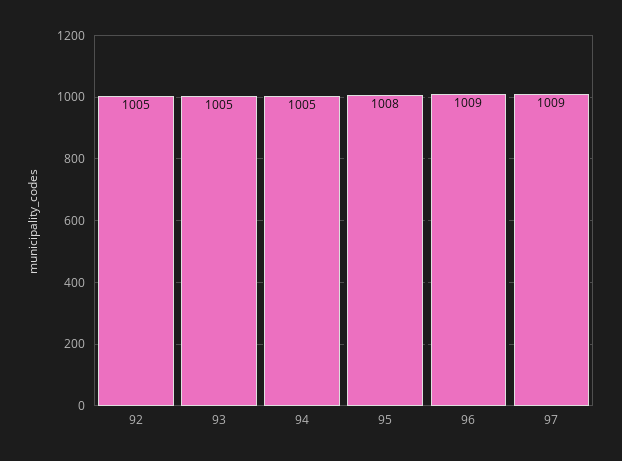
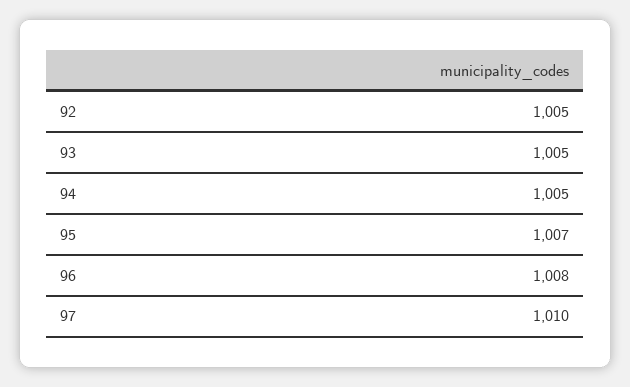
  {
    "92": 1005,
    "93": 1005,
    "94": 1005,
-   "95": 1008,
+   "95": 1007,
-   "96": 1009,
+   "96": 1008,
-   "97": 1009
+   "97": 1010
  }

